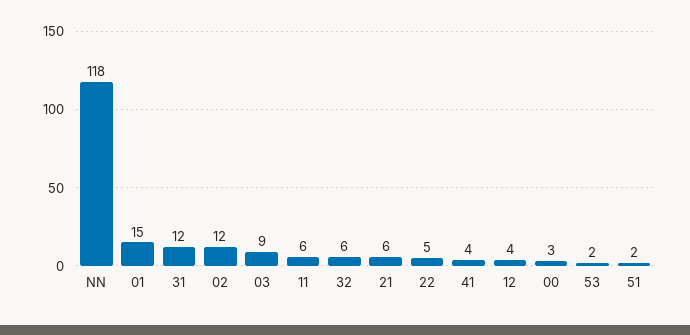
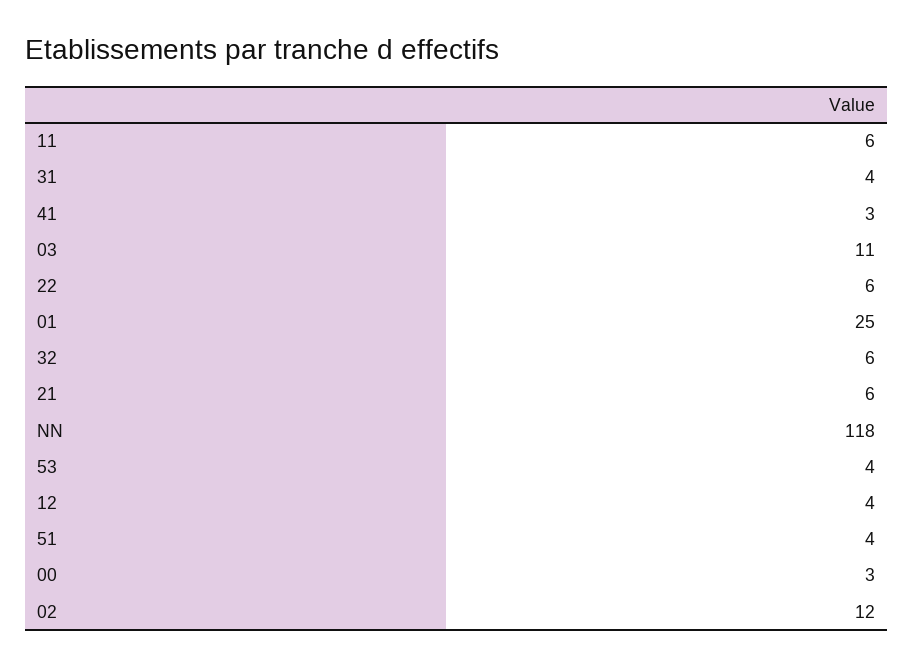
  {
    "NN": 118,
-   "01": 15,
+   "01": 25,
-   "31": 12,
+   "31": 4,
    "02": 12,
-   "03": 9,
+   "03": 11,
    "11": 6,
    "32": 6,
    "21": 6,
-   "22": 5,
+   "22": 6,
-   "41": 4,
+   "41": 3,
    "12": 4,
    "00": 3,
-   "53": 2,
+   "53": 4,
-   "51": 2
+   "51": 4
  }

